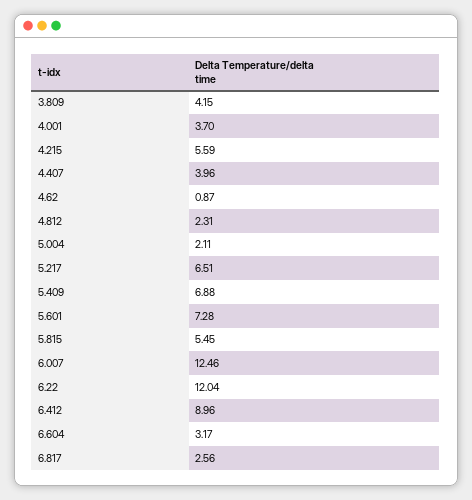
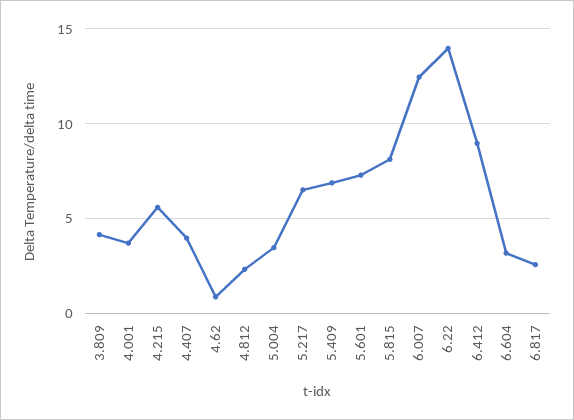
  {
    "3.809": 4.15,
    "4.001": 3.7,
    "4.215": 5.59,
    "4.407": 3.96,
    "4.62": 0.87,
    "4.812": 2.31,
-   "5.004": 2.11,
+   "5.004": 3.5,
    "5.217": 6.51,
    "5.409": 6.88,
    "5.601": 7.28,
-   "5.815": 5.45,
+   "5.815": 8,
    "6.007": 12.46,
-   "6.22": 12.04,
+   "6.22": 14,
    "6.412": 8.96,
    "6.604": 3.17,
    "6.817": 2.56
  }

